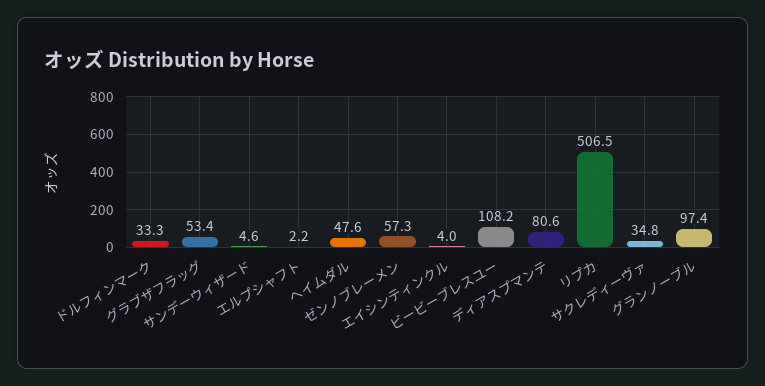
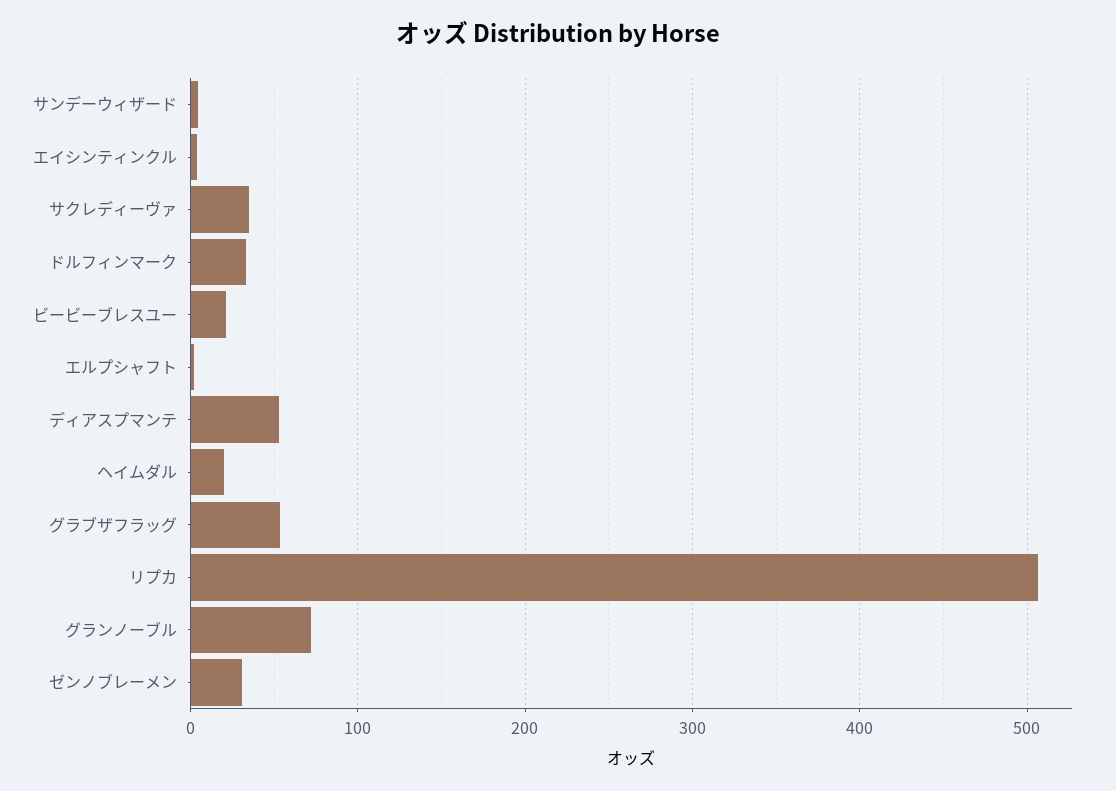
  {
    "ドルフィンマーク": 33.3,
    "グラブザフラッグ": 53.4,
    "サンデーウィザード": 4.6,
    "エルプシャフト": 2.2,
-   "ヘイムダル": 47.6,
+   "ヘイムダル": 20,
-   "ゼンノブレーメン": 57.3,
+   "ゼンノブレーメン": 30,
    "エイシンティンクル": 4,
-   "ビービーブレスユー": 108.2,
+   "ビービーブレスユー": 20,
-   "ディアスプマンテ": 80.6,
+   "ディアスプマンテ": 50,
    "リプカ": 506.5,
    "サクレディーヴァ": 34.8,
-   "グランノーブル": 97.4
+   "グランノーブル": 70
  }

